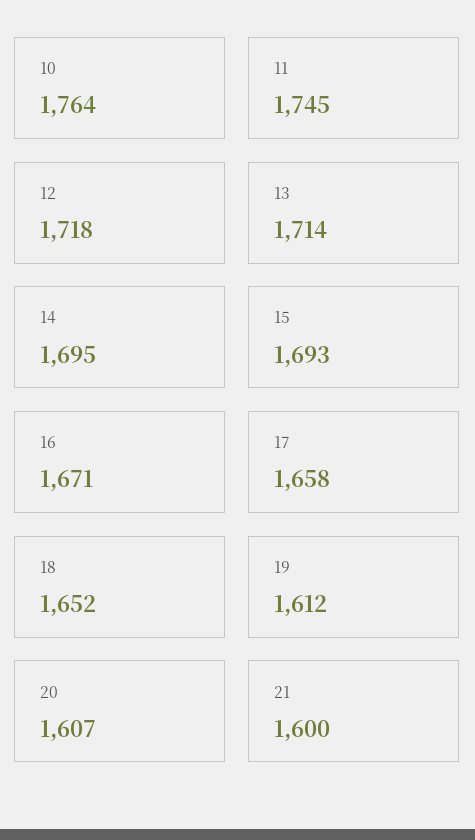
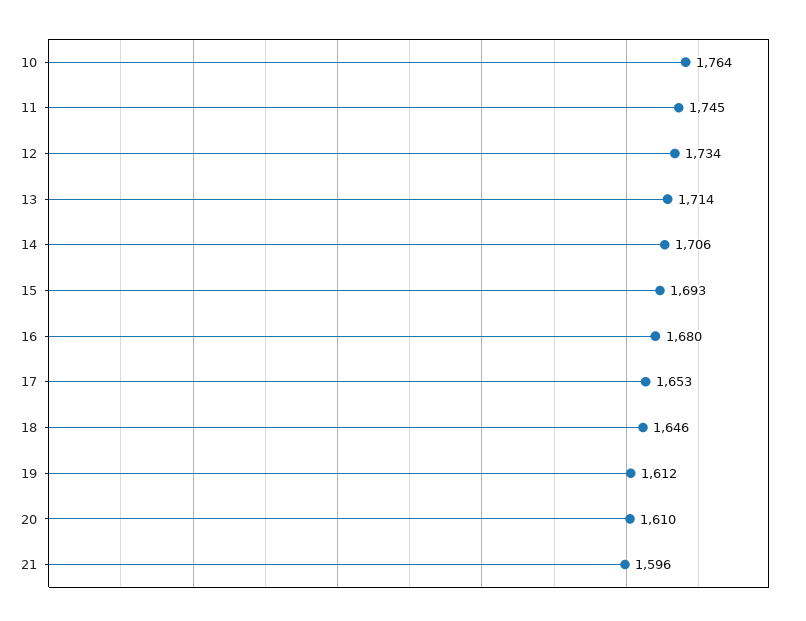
  {
    "10": 1764,
    "11": 1745,
-   "12": 1718,
+   "12": 1734,
    "13": 1714,
-   "14": 1695,
+   "14": 1706,
    "15": 1693,
-   "16": 1671,
+   "16": 1680,
-   "17": 1658,
+   "17": 1653,
-   "18": 1652,
+   "18": 1646,
    "19": 1612,
-   "20": 1607,
+   "20": 1610,
-   "21": 1600
+   "21": 1596
  }

